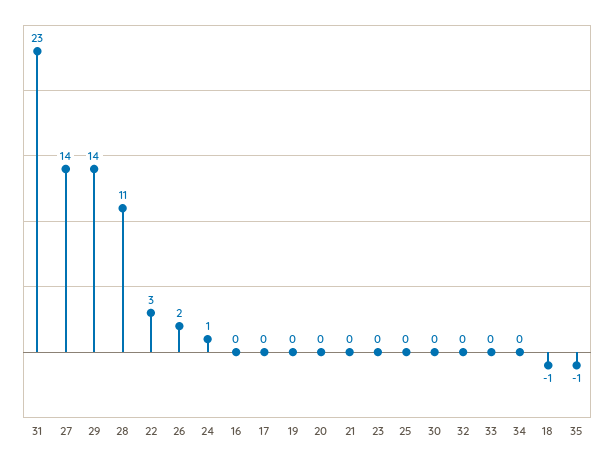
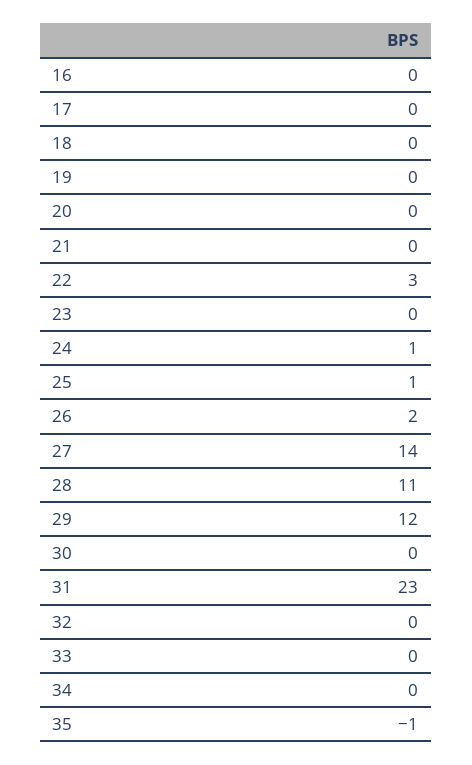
  {
    "31": 23,
    "27": 14,
-   "29": 14,
+   "29": 12,
    "28": 11,
    "22": 3,
    "26": 2,
    "24": 1,
    "16": 0,
    "17": 0,
    "19": 0,
    "20": 0,
    "21": 0,
    "23": 0,
-   "25": 0,
+   "25": 1,
    "30": 0,
    "32": 0,
    "33": 0,
    "34": 0,
-   "18": -1,
+   "18": 0,
    "35": -1
  }

